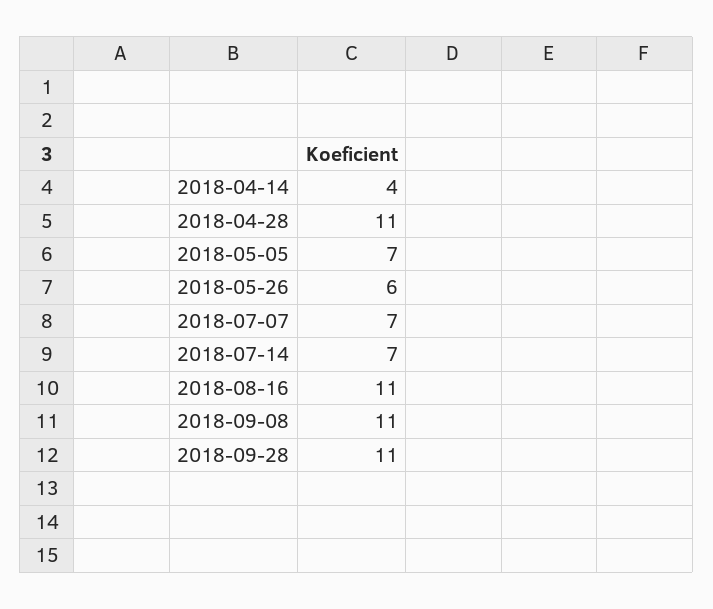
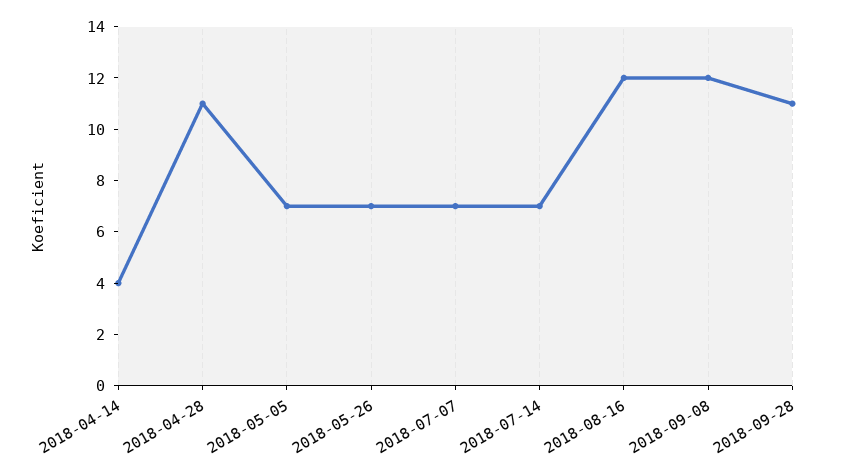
  {
    "2018-04-14": 4,
    "2018-04-28": 11,
    "2018-05-05": 7,
-   "2018-05-26": 6,
+   "2018-05-26": 7,
    "2018-07-07": 7,
    "2018-07-14": 7,
-   "2018-08-16": 11,
+   "2018-08-16": 12,
-   "2018-09-08": 11,
+   "2018-09-08": 12,
    "2018-09-28": 11
  }

